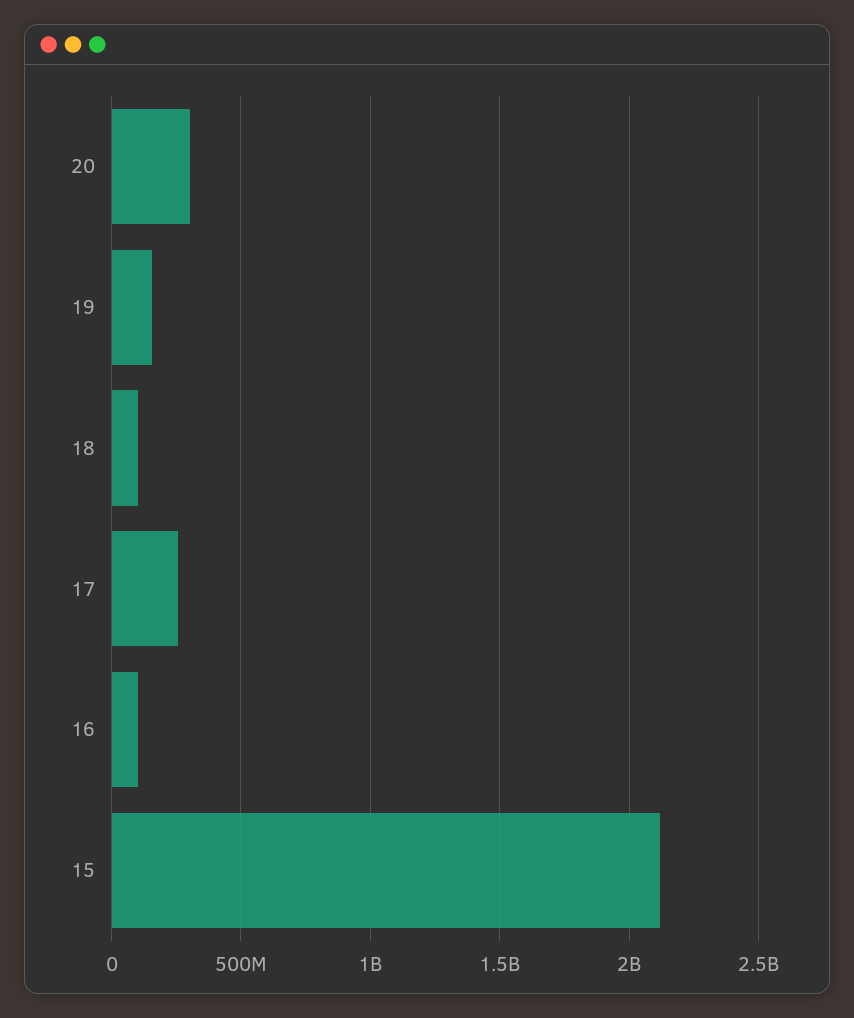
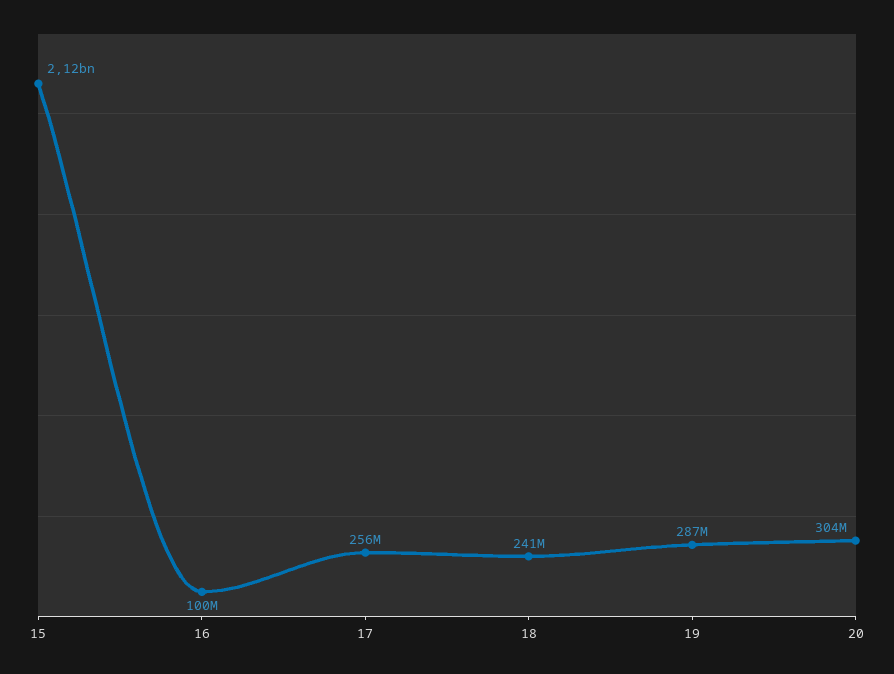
  {
    "20": 304000000,
-   "19": 150000000,
+   "19": 287000000,
-   "18": 100000000,
+   "18": 241000000,
    "17": 256000000,
    "16": 100000000,
    "15": 2120000000
  }

